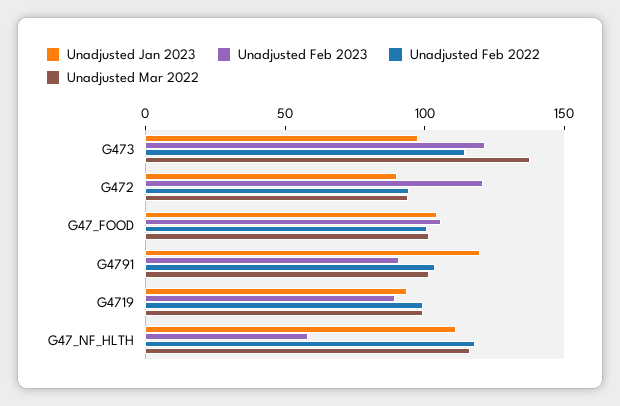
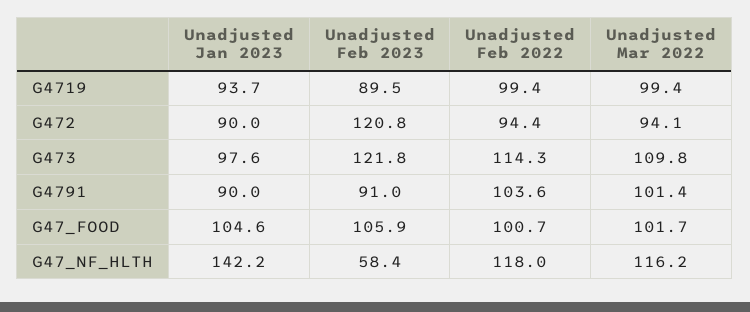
  {
    "Unadjusted Jan 2023": {
      "G473": 97.6,
      "G472": 90,
      "G47_FOOD": 104.6,
-     "G4791": 120,
+     "G4791": 90,
      "G4719": 93.7,
-     "G47_NF_HLTH": 110
+     "G47_NF_HLTH": 142.2
    },
    "Unadjusted Feb 2023": {
      "G473": 121.8,
      "G472": 120.8,
      "G47_FOOD": 105.9,
      "G4791": 91,
      "G4719": 89.5,
      "G47_NF_HLTH": 58.4
    },
    "Unadjusted Feb 2022": {
      "G473": 114.3,
      "G472": 94.4,
      "G47_FOOD": 100.7,
      "G4791": 103.6,
      "G4719": 99.4,
      "G47_NF_HLTH": 118
    },
    "Unadjusted Mar 2022": {
-     "G473": 140,
+     "G473": 109.8,
      "G472": 94.1,
      "G47_FOOD": 101.7,
      "G4791": 101.4,
      "G4719": 99.4,
      "G47_NF_HLTH": 116.2
    }
  }

